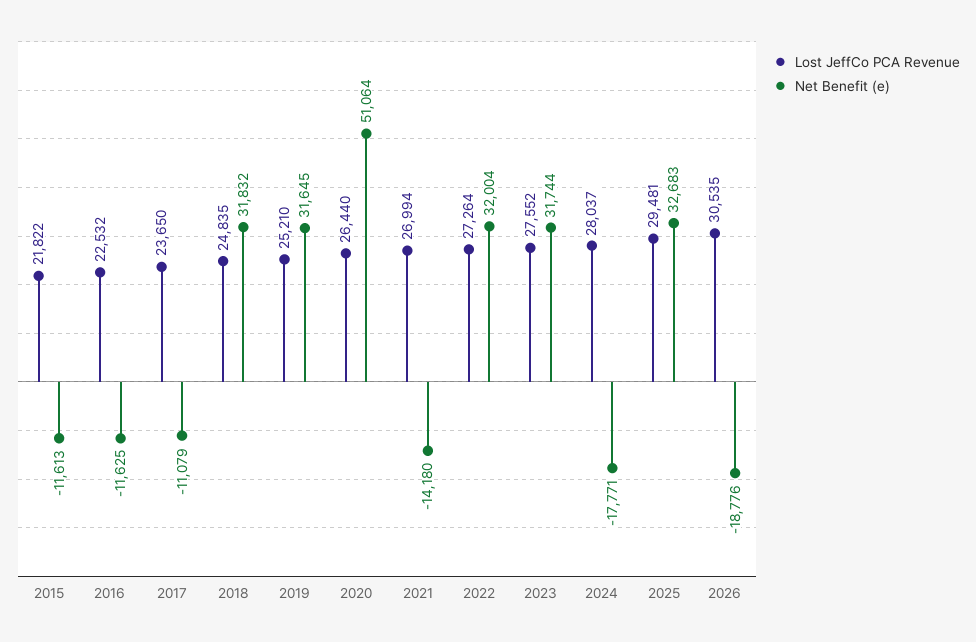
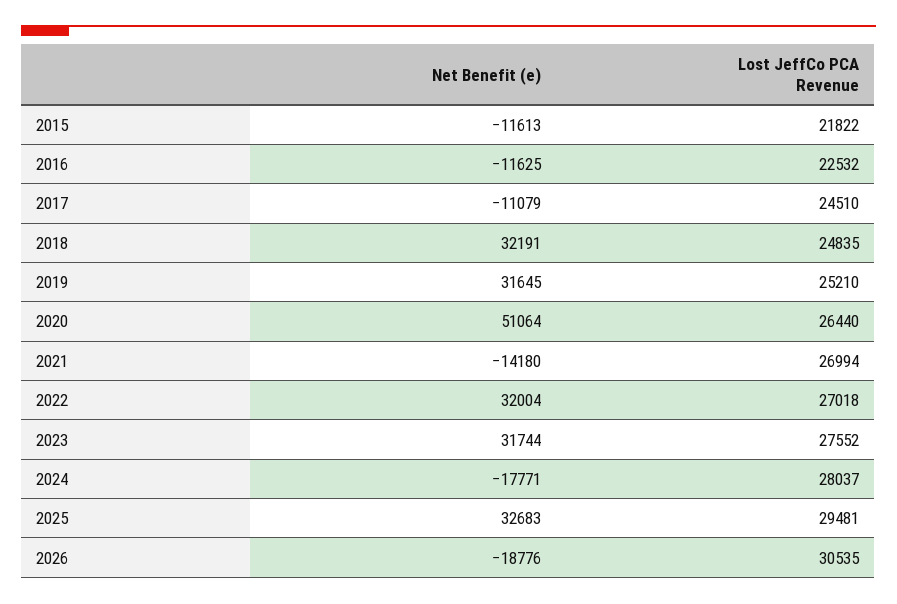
  {
    "Lost JeffCo PCA Revenue": {
      "2015": 21822,
      "2016": 22532,
-     "2017": 23650,
+     "2017": 24510,
      "2018": 24835,
      "2019": 25210,
      "2020": 26440,
      "2021": 26994,
-     "2022": 27264,
+     "2022": 27018,
      "2023": 27552,
      "2024": 28037,
      "2025": 29481,
      "2026": 30535
    },
    "Net Benefit (e)": {
      "2015": -11613,
      "2016": -11625,
      "2017": -11079,
-     "2018": 31832,
+     "2018": 32191,
      "2019": 31645,
      "2020": 51064,
      "2021": -14180,
      "2022": 32004,
      "2023": 31744,
      "2024": -17771,
      "2025": 32683,
      "2026": -18776
    }
  }

